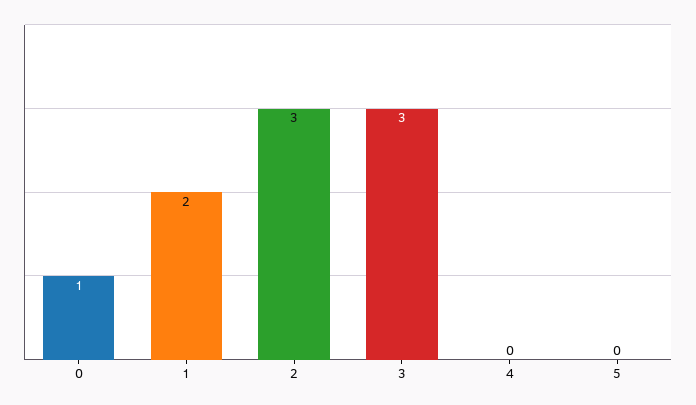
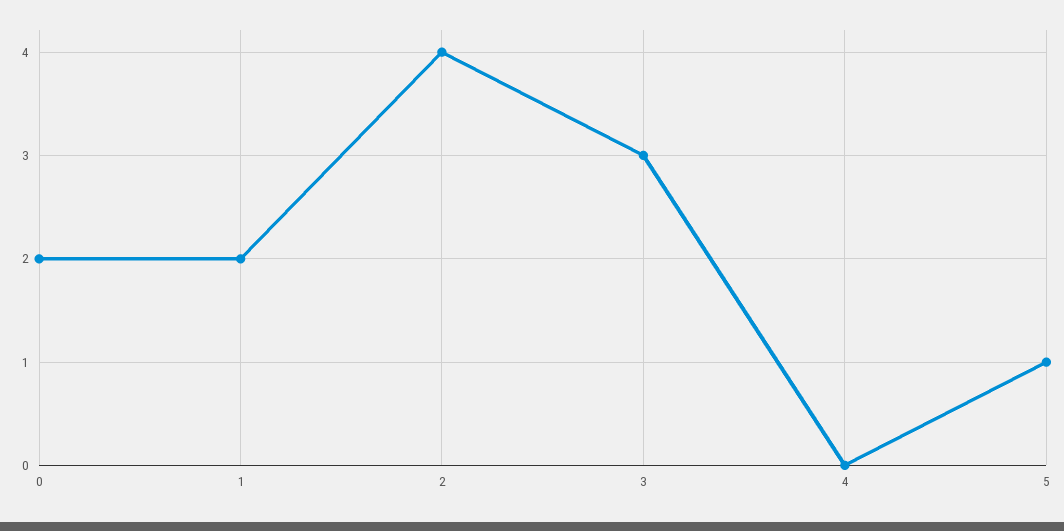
  {
-   "0": 1,
+   "0": 2,
    "1": 2,
-   "2": 3,
+   "2": 4,
    "3": 3,
    "4": 0,
-   "5": 0
+   "5": 1
  }

